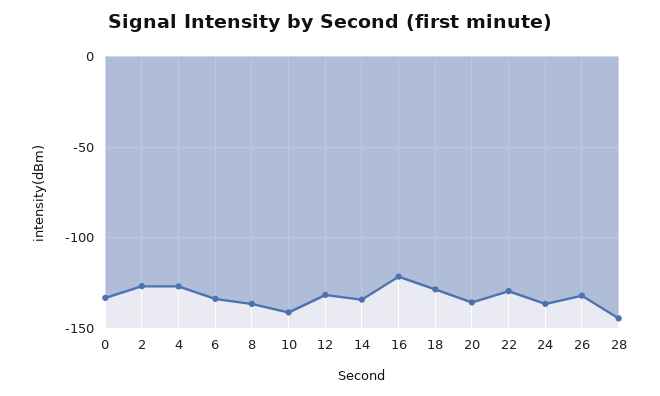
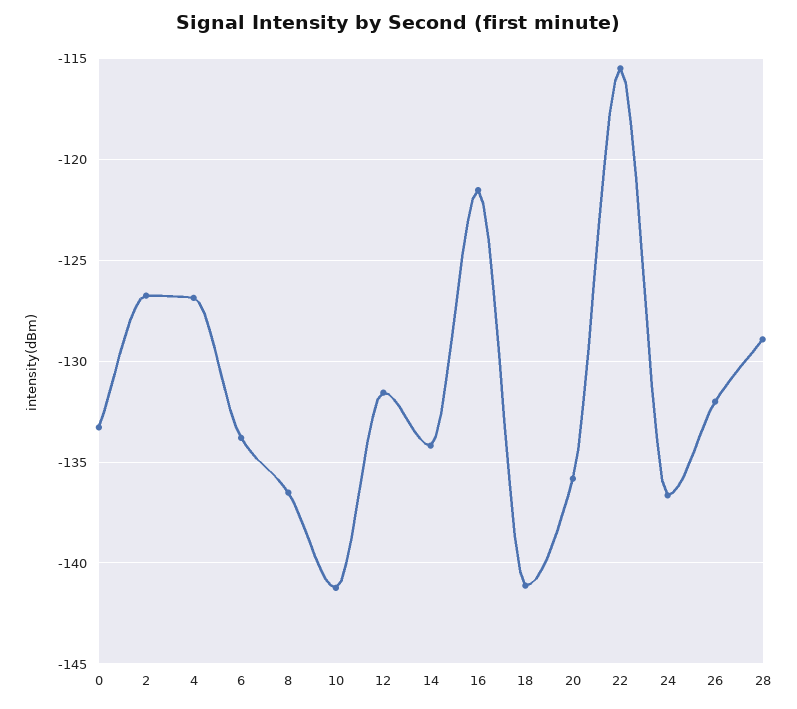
  {
    "0": -133.5,
    "2": -127,
    "4": -127,
    "6": -134,
    "8": -136.5,
    "10": -141,
    "12": -131.5,
    "14": -134,
    "16": -121.5,
-   "18": -130,
+   "18": -141,
    "20": -136,
-   "22": -130,
+   "22": -115.5,
    "24": -136.5,
    "26": -132,
-   "28": -145
+   "28": -129
  }

